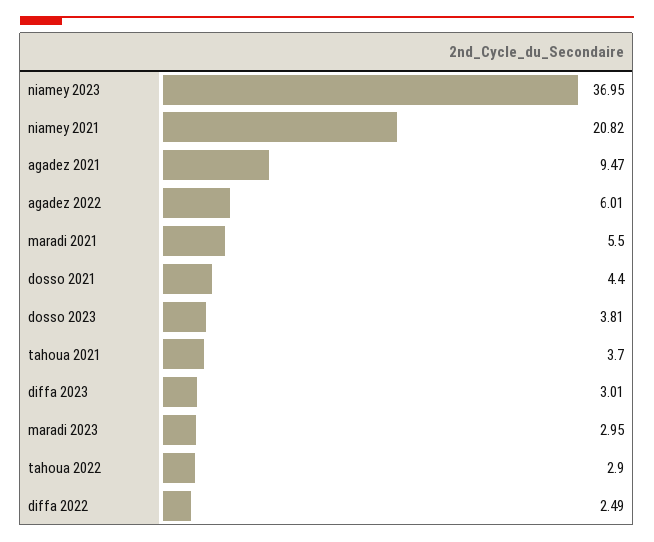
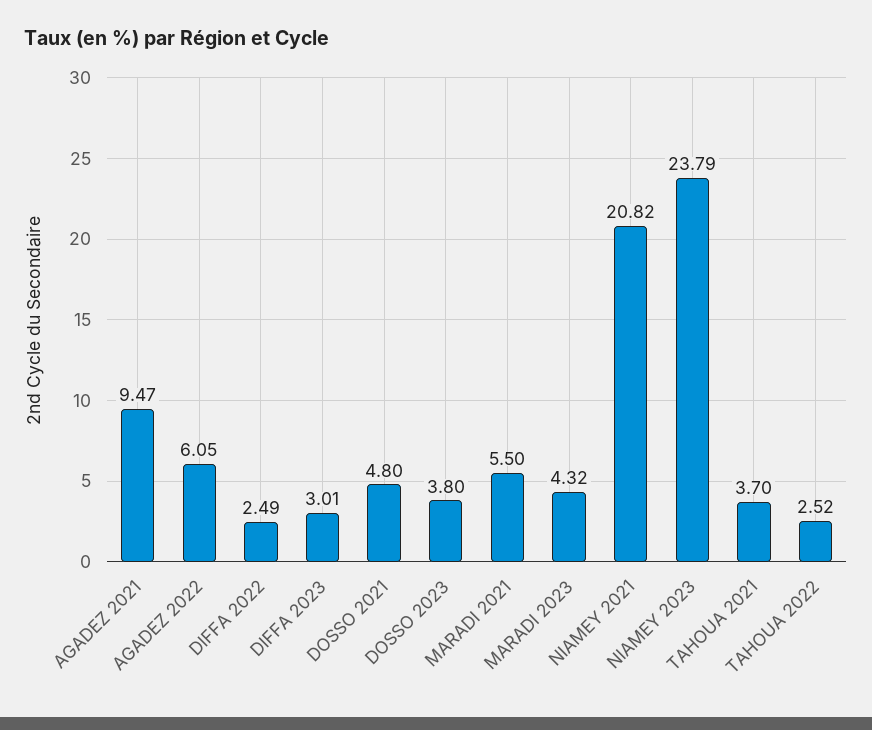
  {
-   "niamey 2023": 36.95,
+   "niamey 2023": 23.79,
    "niamey 2021": 20.82,
    "agadez 2021": 9.47,
-   "agadez 2022": 6.01,
+   "agadez 2022": 6.05,
    "maradi 2021": 5.5,
-   "dosso 2021": 4.4,
+   "dosso 2021": 4.8,
-   "dosso 2023": 3.81,
+   "dosso 2023": 3.8,
    "tahoua 2021": 3.7,
    "diffa 2023": 3.01,
-   "maradi 2023": 2.95,
+   "maradi 2023": 4.32,
-   "tahoua 2022": 2.9,
+   "tahoua 2022": 2.52,
    "diffa 2022": 2.49
  }

